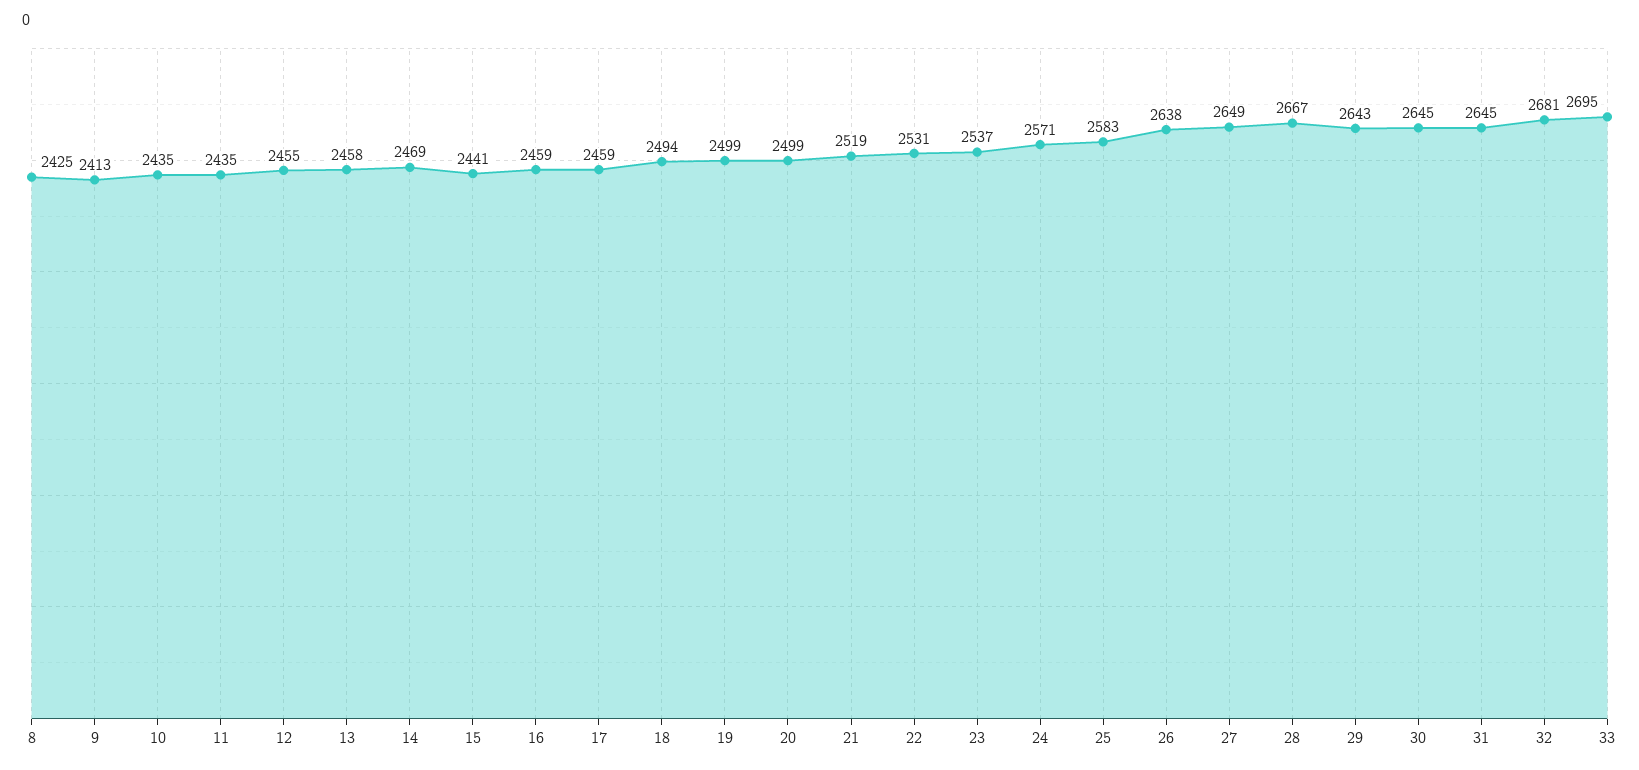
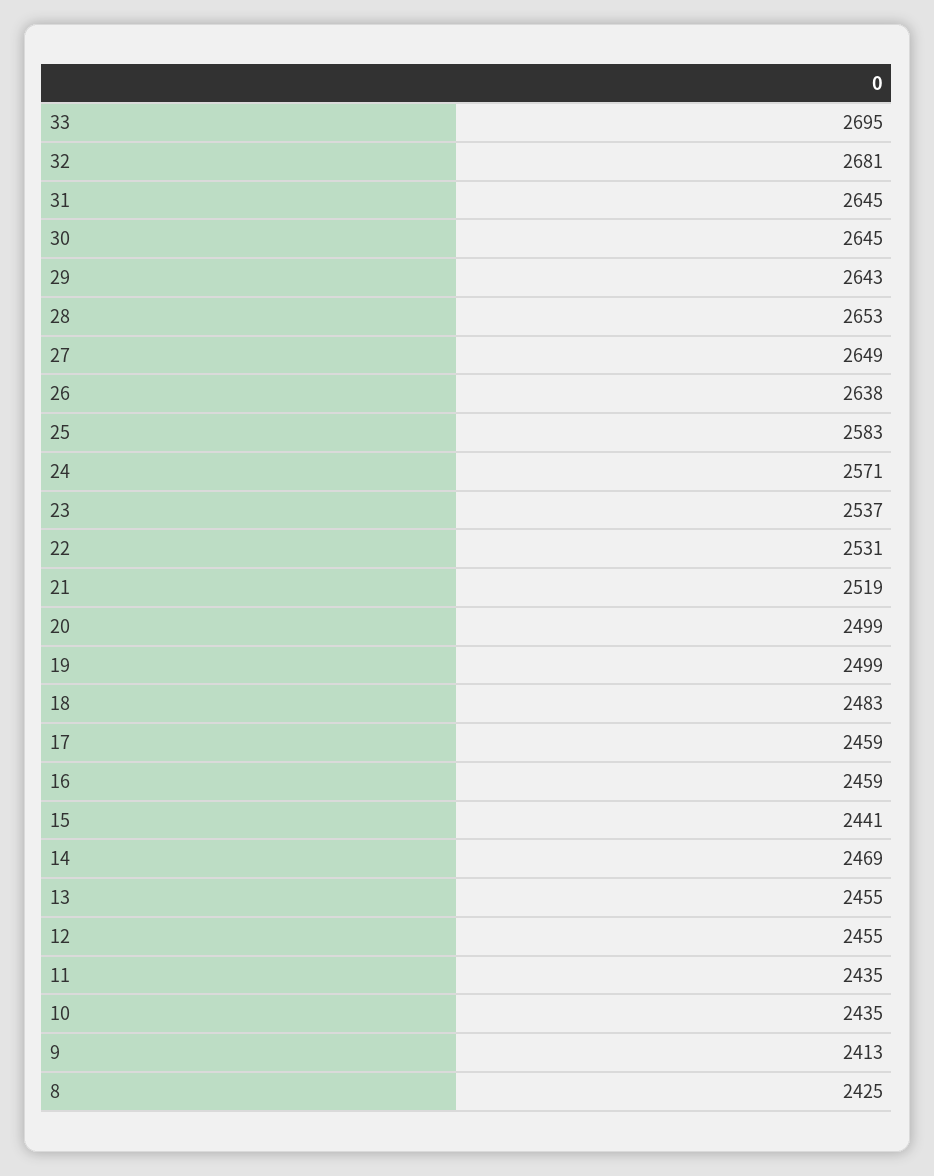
  {
    "8": 2425,
    "9": 2413,
    "10": 2435,
    "11": 2435,
    "12": 2455,
-   "13": 2458,
+   "13": 2455,
    "14": 2469,
    "15": 2441,
    "16": 2459,
    "17": 2459,
-   "18": 2494,
+   "18": 2483,
    "19": 2499,
    "20": 2499,
    "21": 2519,
    "22": 2531,
    "23": 2537,
    "24": 2571,
    "25": 2583,
    "26": 2638,
    "27": 2649,
-   "28": 2667,
+   "28": 2653,
    "29": 2643,
    "30": 2645,
    "31": 2645,
    "32": 2681,
    "33": 2695
  }

